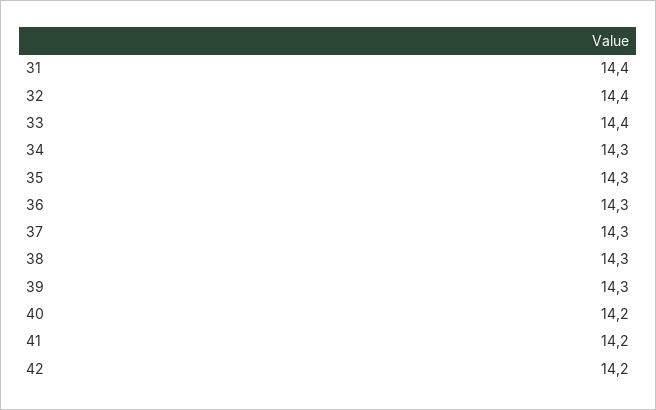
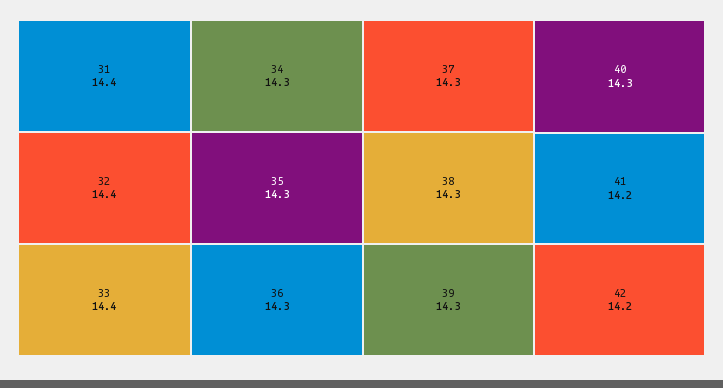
  {
    "31": 14.4,
    "32": 14.4,
    "33": 14.4,
    "34": 14.3,
    "35": 14.3,
    "36": 14.3,
    "37": 14.3,
    "38": 14.3,
    "39": 14.3,
-   "40": 14.2,
+   "40": 14.3,
    "41": 14.2,
    "42": 14.2
  }

